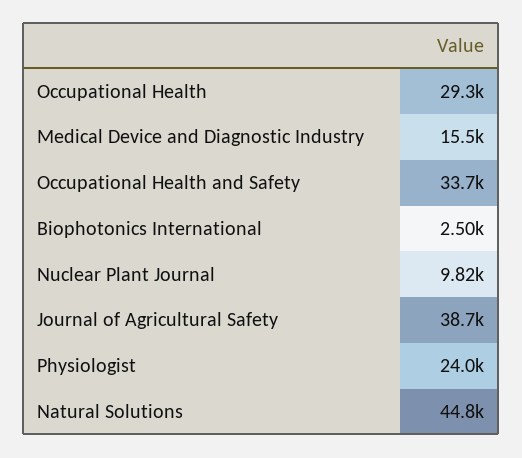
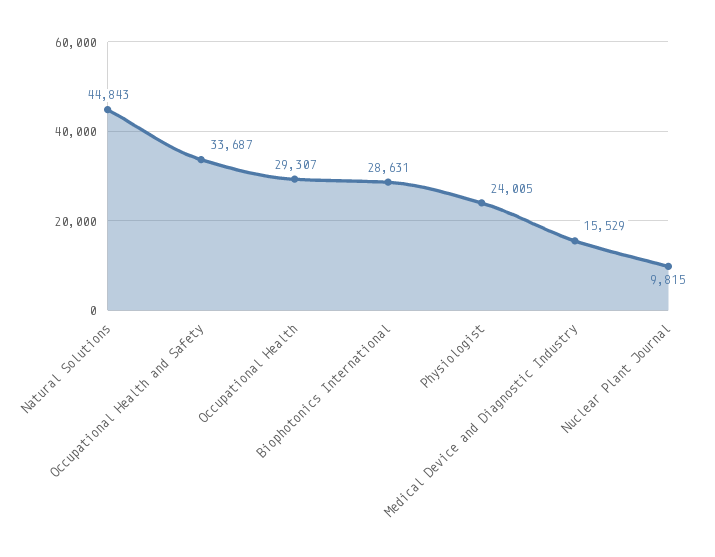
  {
    "Occupational Health": 29307,
    "Medical Device and Diagnostic Industry": 15529,
    "Occupational Health and Safety": 33687,
-   "Biophotonics International": 2500,
+   "Biophotonics International": 28631,
    "Nuclear Plant Journal": 9815,
-   "Journal of Agricultural Safety": 38700,
    "Physiologist": 24005,
    "Natural Solutions": 44843
  }

